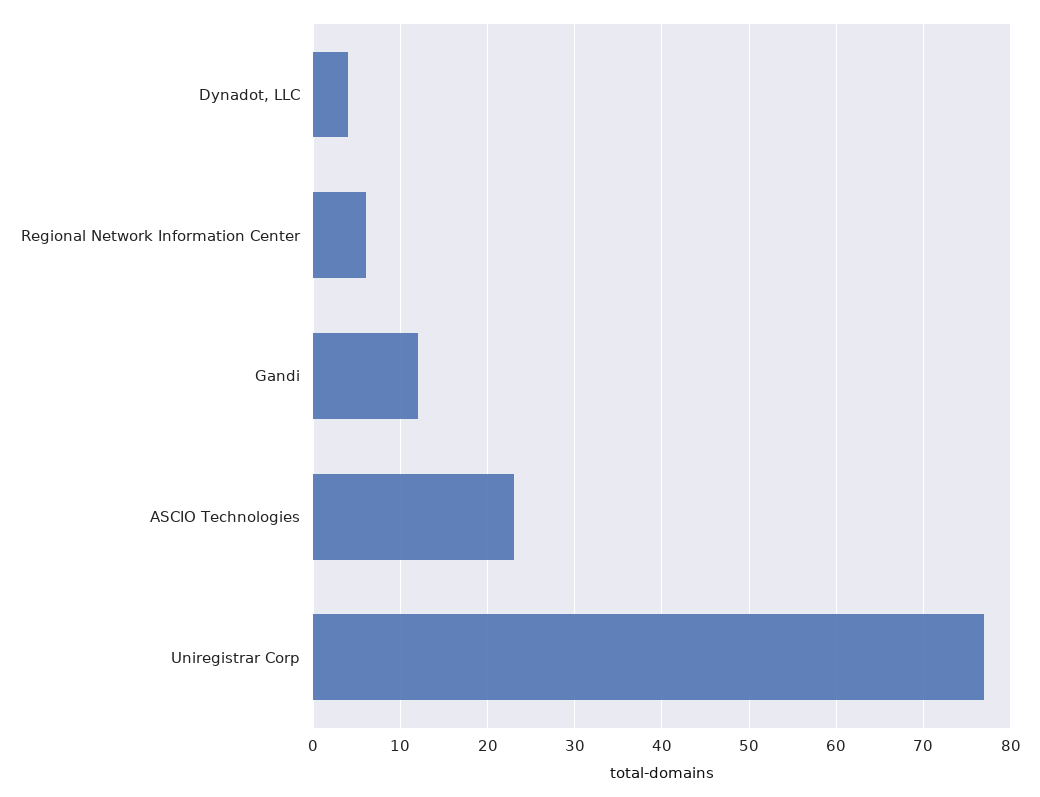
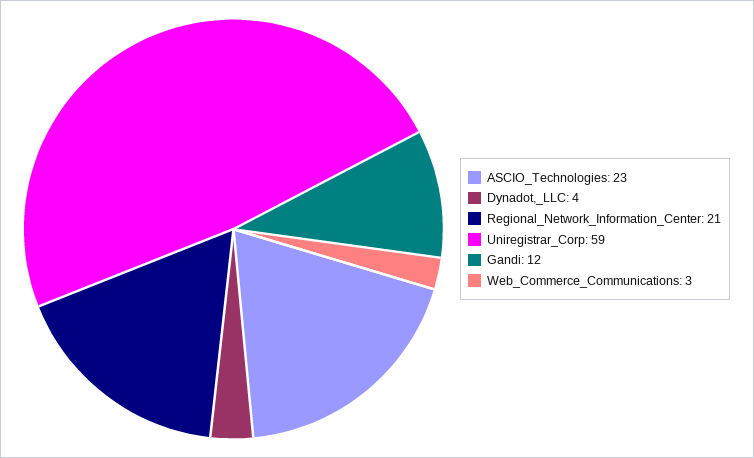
  {
    "Dynadot, LLC": 4,
-   "Regional Network Information Center": 6,
+   "Regional Network Information Center": 21,
    "Gandi": 12,
    "ASCIO Technologies": 23,
-   "Uniregistrar Corp": 77
+   "Uniregistrar Corp": 59,
+   "Web_Commerce_Communications": 3
  }

